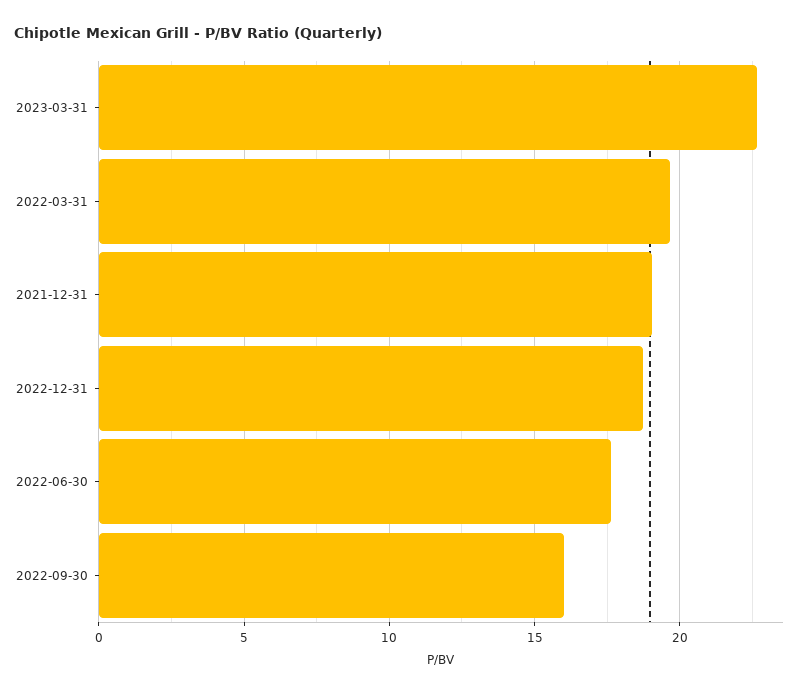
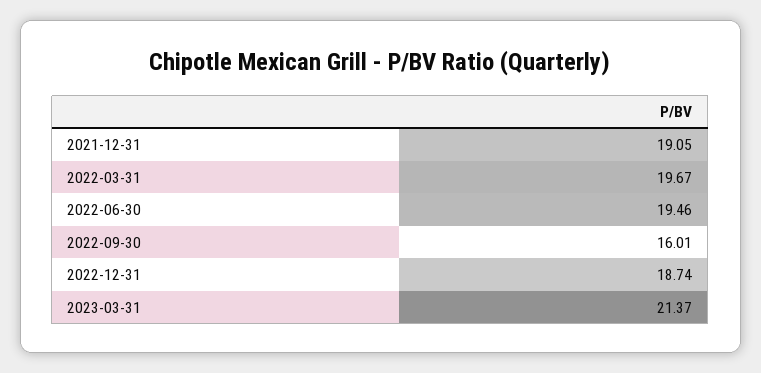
  {
-   "2023-03-31": 22.5,
+   "2023-03-31": 21.37,
    "2022-03-31": 19.67,
    "2021-12-31": 19.05,
    "2022-12-31": 18.74,
-   "2022-06-30": 17.5,
+   "2022-06-30": 19.46,
    "2022-09-30": 16.01
  }

